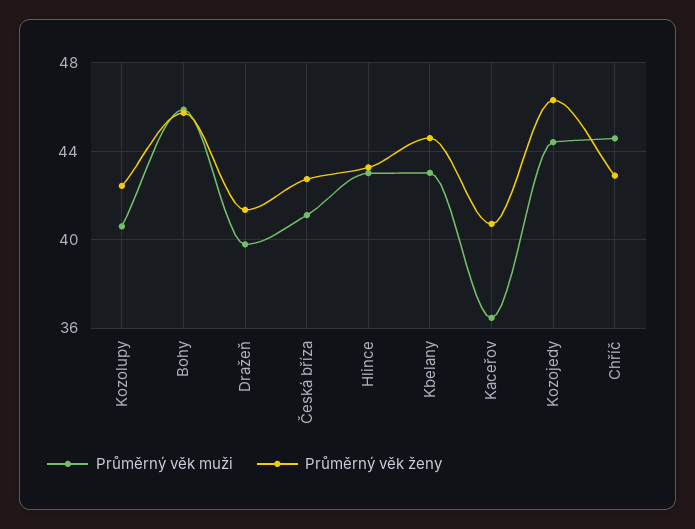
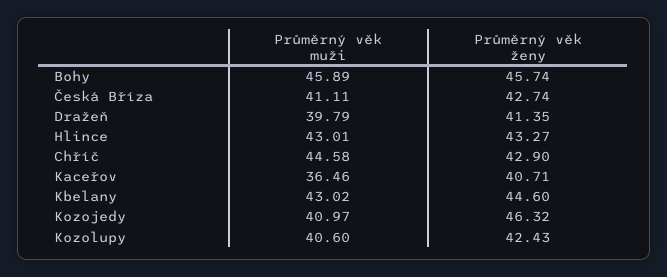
  {
    "Průměrný věk muži": {
      "Kozolupy": 40.6,
      "Bohy": 45.89,
      "Dražeň": 39.79,
      "Česká bříza": 41.11,
      "Hlince": 43.01,
      "Kbelany": 43.02,
      "Kaceřov": 36.46,
-     "Kozojedy": 44.5,
+     "Kozojedy": 40.97,
      "Chříč": 44.58
    },
    "Průměrný věk ženy": {
      "Kozolupy": 42.43,
      "Bohy": 45.74,
      "Dražeň": 41.35,
      "Česká bříza": 42.74,
      "Hlince": 43.27,
      "Kbelany": 44.6,
      "Kaceřov": 40.71,
      "Kozojedy": 46.32,
      "Chříč": 42.9
    }
  }

